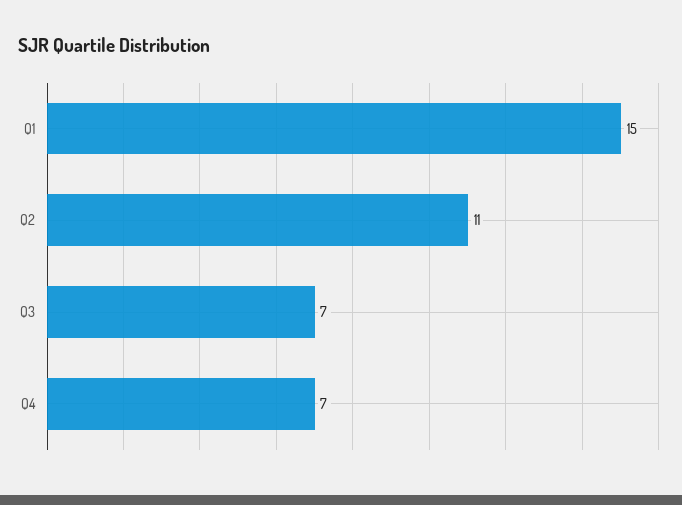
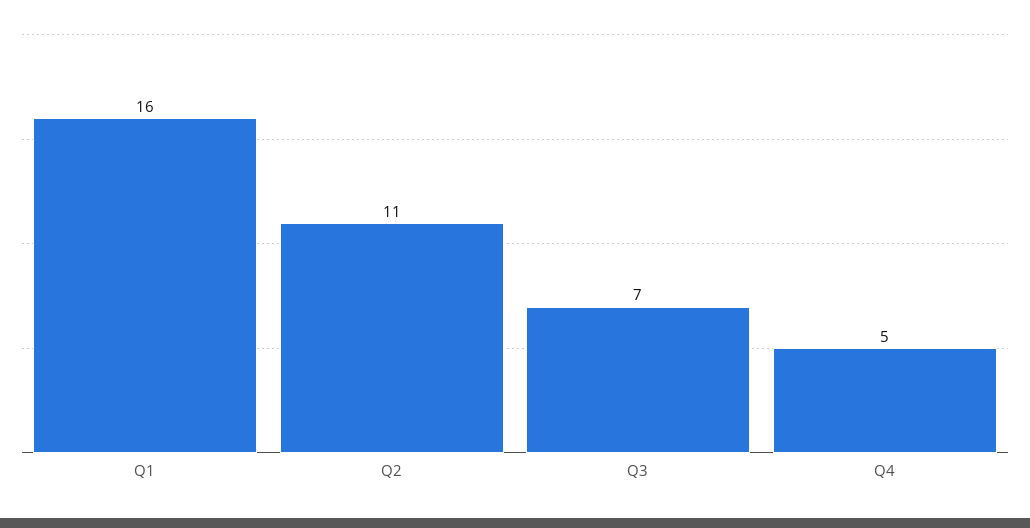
  {
-   "Q1": 15,
+   "Q1": 16,
    "Q2": 11,
    "Q3": 7,
-   "Q4": 7
+   "Q4": 5
  }

